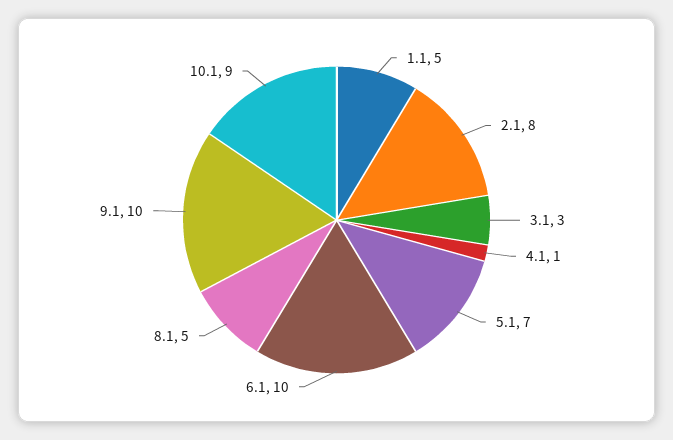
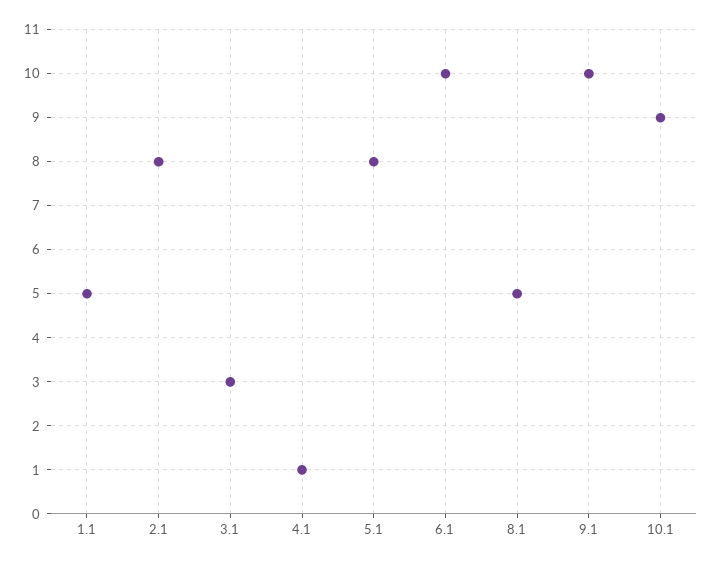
  {
    "1.1": 5,
    "2.1": 8,
    "3.1": 3,
    "4.1": 1,
-   "5.1": 7,
+   "5.1": 8,
    "6.1": 10,
    "8.1": 5,
    "9.1": 10,
    "10.1": 9
  }

